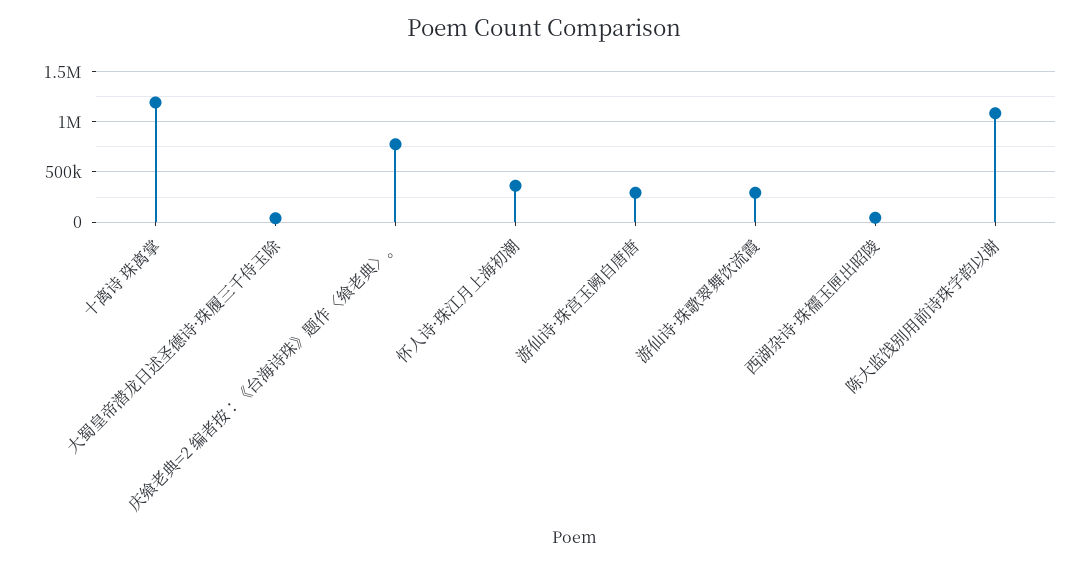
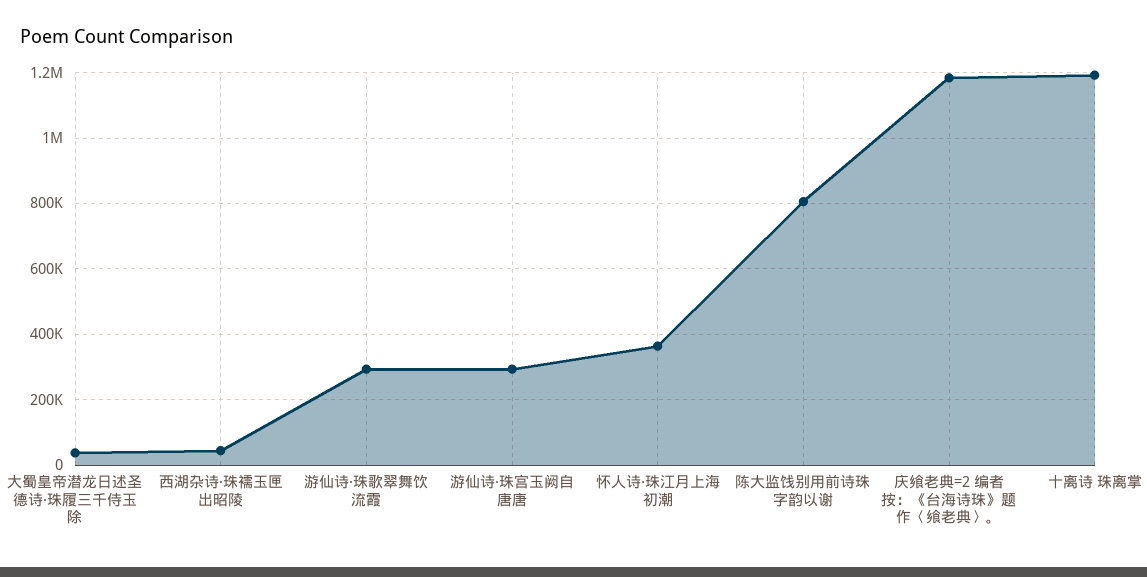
  {
    "十离诗 珠离掌": 1200000,
    "大蜀皇帝潜龙日述圣德诗·珠履三千侍玉除": 40000,
-   "庆飨老典=2 编者按：《台海诗珠》题作〈飨老典〉。": 800000,
+   "庆飨老典=2 编者按：《台海诗珠》题作〈飨老典〉。": 1180000,
    "怀人诗·珠江月上海初潮": 360000,
    "游仙诗·珠宫玉阙自唐唐": 300000,
    "游仙诗·珠歌翠舞饮流霞": 300000,
    "西湖杂诗·珠襦玉匣出昭陵": 40000,
-   "陈大监饯别用前诗珠字韵以谢": 1100000
+   "陈大监饯别用前诗珠字韵以谢": 800000
  }

